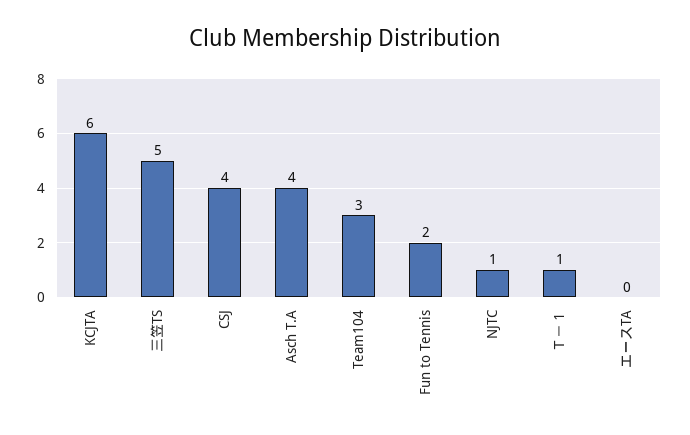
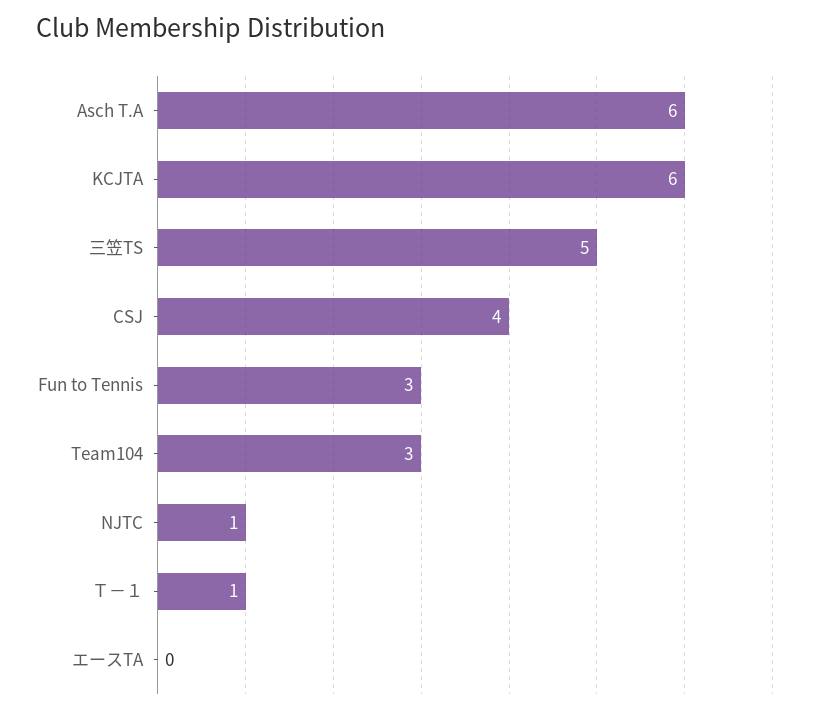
  {
    "KCJTA": 6,
    "三笠TS": 5,
    "CSJ": 4,
-   "Asch T.A": 4,
+   "Asch T.A": 6,
    "Team104": 3,
-   "Fun to Tennis": 2,
+   "Fun to Tennis": 3,
    "NJTC": 1,
    "Ｔ－１": 1,
    "エースTA": 0
  }

